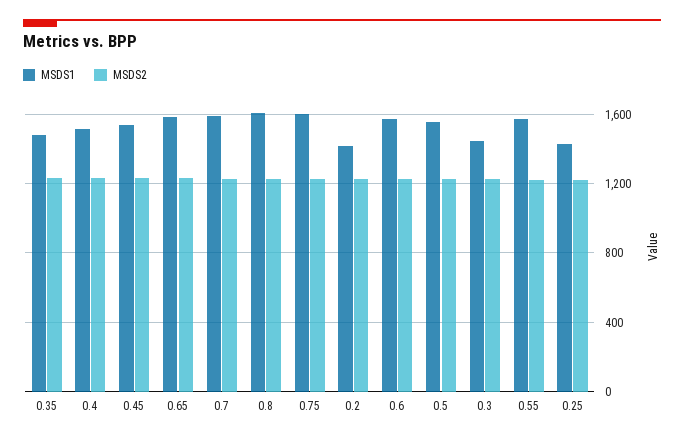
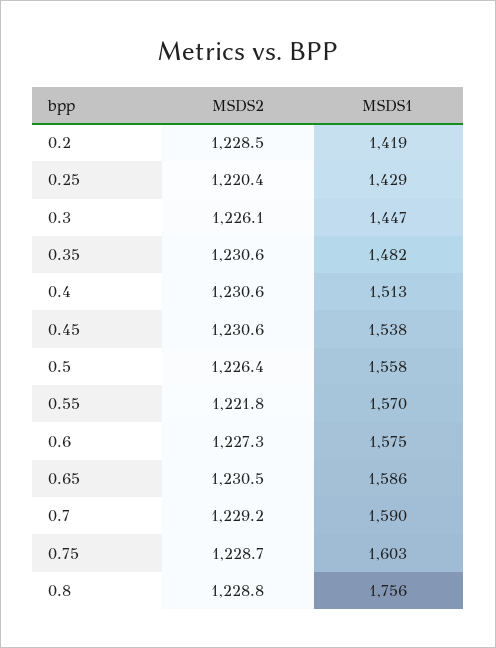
  {
    "MSDS1": {
      "0.35": 1482,
      "0.4": 1513,
      "0.45": 1538,
      "0.65": 1586,
      "0.7": 1590,
-     "0.8": 1600,
+     "0.8": 1756,
      "0.75": 1603,
      "0.2": 1419,
      "0.6": 1575,
      "0.5": 1558,
      "0.3": 1447,
      "0.55": 1570,
      "0.25": 1429
    },
    "MSDS2": {
      "0.35": 1230.6,
      "0.4": 1230.6,
      "0.45": 1230.6,
      "0.65": 1230.5,
      "0.7": 1229.2,
      "0.8": 1228.8,
      "0.75": 1228.7,
      "0.2": 1228.5,
      "0.6": 1227.3,
      "0.5": 1226.4,
      "0.3": 1226.1,
      "0.55": 1221.8,
      "0.25": 1220.4
    }
  }

